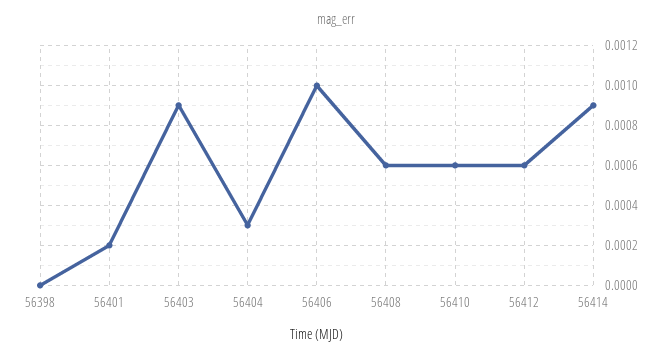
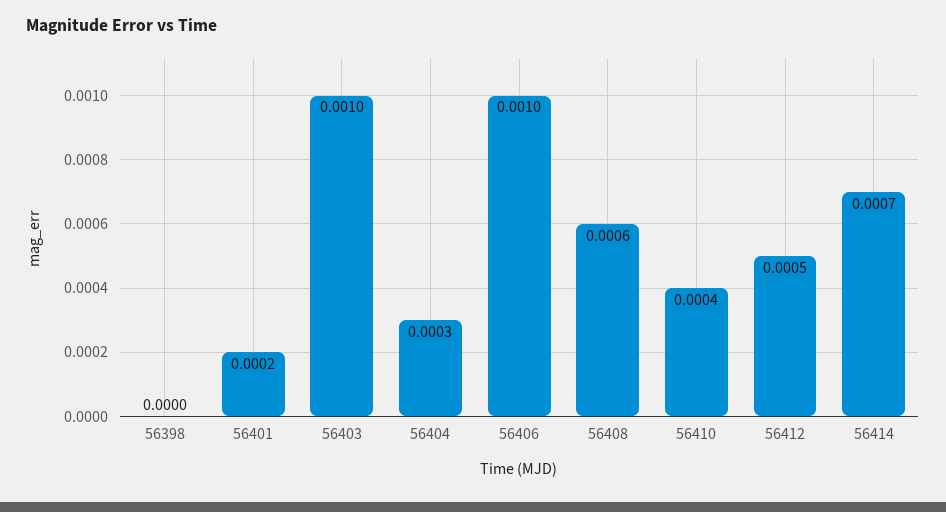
  {
    "56398": 0,
    "56401": 0.0002,
-   "56403": 0.0009,
+   "56403": 0.001,
    "56404": 0.0003,
    "56406": 0.001,
    "56408": 0.0006,
-   "56410": 0.0006,
+   "56410": 0.0004,
-   "56412": 0.0006,
+   "56412": 0.0005,
-   "56414": 0.0009
+   "56414": 0.0007
  }

